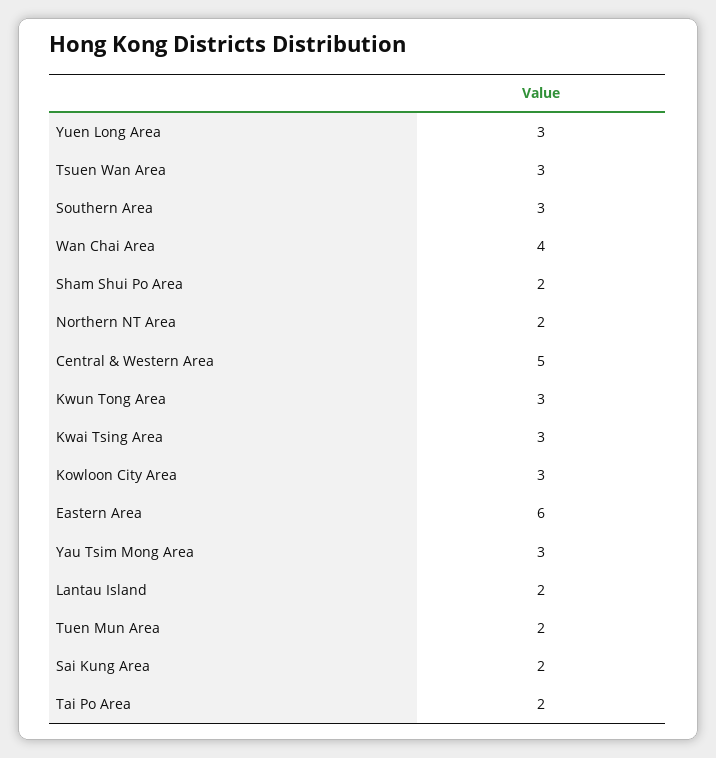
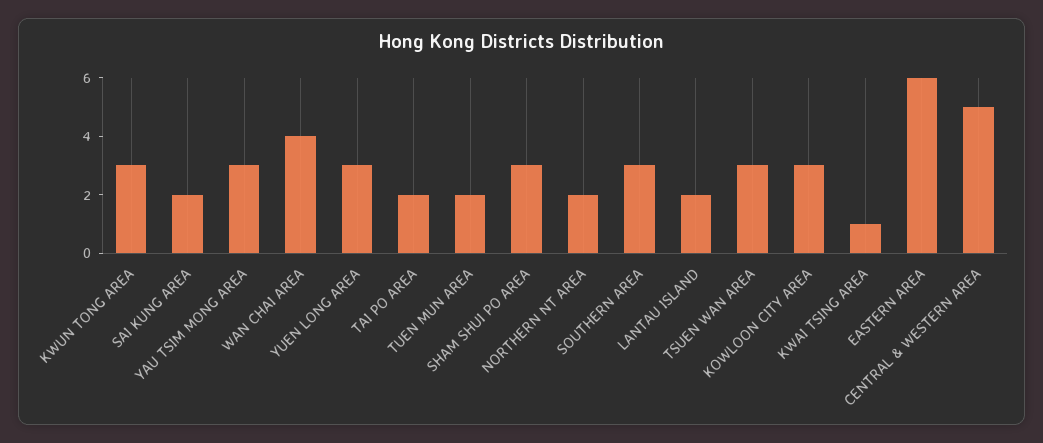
  {
    "Yuen Long Area": 3,
    "Tsuen Wan Area": 3,
    "Southern Area": 3,
    "Wan Chai Area": 4,
-   "Sham Shui Po Area": 2,
+   "Sham Shui Po Area": 3,
    "Northern NT Area": 2,
    "Central & Western Area": 5,
    "Kwun Tong Area": 3,
-   "Kwai Tsing Area": 3,
+   "Kwai Tsing Area": 1,
    "Kowloon City Area": 3,
    "Eastern Area": 6,
    "Yau Tsim Mong Area": 3,
    "Lantau Island": 2,
    "Tuen Mun Area": 2,
    "Sai Kung Area": 2,
    "Tai Po Area": 2
  }

